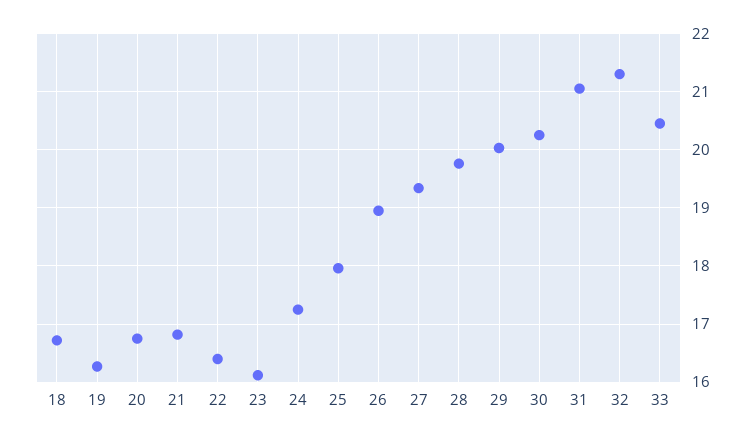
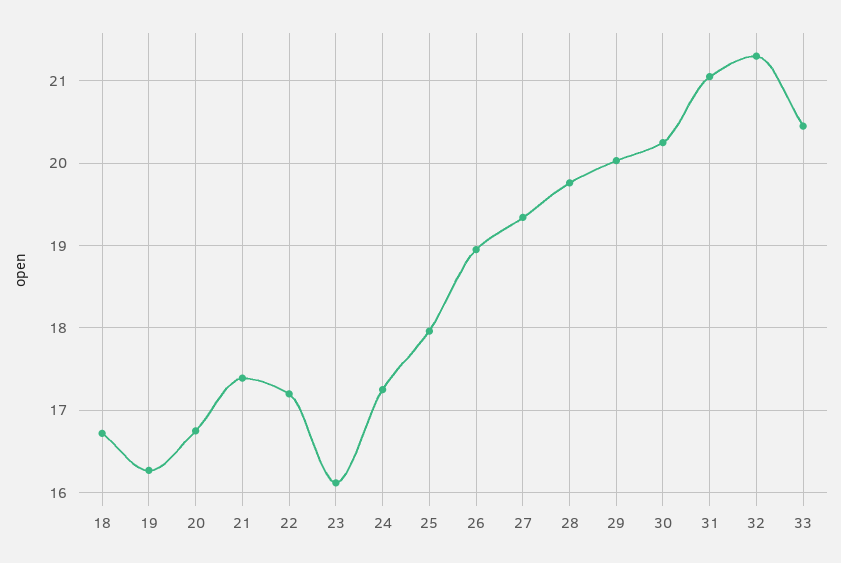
  {
    "18": 16.7,
    "19": 16.3,
    "20": 16.8,
-   "21": 16.8,
+   "21": 17.4,
-   "22": 16.4,
+   "22": 17.2,
    "23": 16.1,
    "24": 17.3,
    "25": 18,
    "26": 19,
    "27": 19.3,
    "28": 19.8,
    "29": 20,
    "30": 20.3,
    "31": 21.1,
    "32": 21.3,
    "33": 20.5
  }

